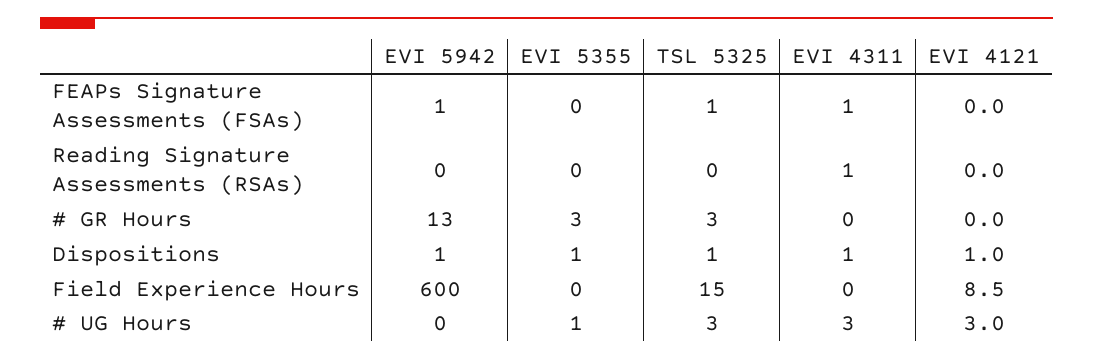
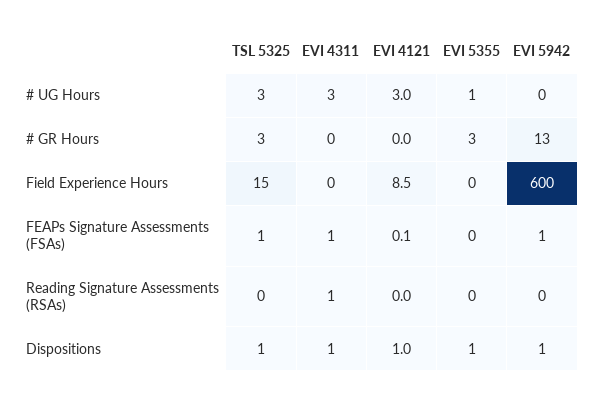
  {
    "EVI 5942": {
      "FEAPs Signature Assessments (FSAs)": 1,
      "Reading Signature Assessments (RSAs)": 0,
      "# GR Hours": 13,
      "Dispositions": 1,
      "Field Experience Hours": 600,
      "# UG Hours": 0
    },
    "EVI 5355": {
      "FEAPs Signature Assessments (FSAs)": 0,
      "Reading Signature Assessments (RSAs)": 0,
      "# GR Hours": 3,
      "Dispositions": 1,
      "Field Experience Hours": 0,
      "# UG Hours": 1
    },
    "TSL 5325": {
      "FEAPs Signature Assessments (FSAs)": 1,
      "Reading Signature Assessments (RSAs)": 0,
      "# GR Hours": 3,
      "Dispositions": 1,
      "Field Experience Hours": 15,
      "# UG Hours": 3
    },
    "EVI 4311": {
      "FEAPs Signature Assessments (FSAs)": 1,
      "Reading Signature Assessments (RSAs)": 1,
      "# GR Hours": 0,
      "Dispositions": 1,
      "Field Experience Hours": 0,
      "# UG Hours": 3
    },
    "EVI 4121": {
-     "FEAPs Signature Assessments (FSAs)": 0,
+     "FEAPs Signature Assessments (FSAs)": 0.1,
      "Reading Signature Assessments (RSAs)": 0,
      "# GR Hours": 0,
      "Dispositions": 1,
      "Field Experience Hours": 8.5,
      "# UG Hours": 3
    }
  }

